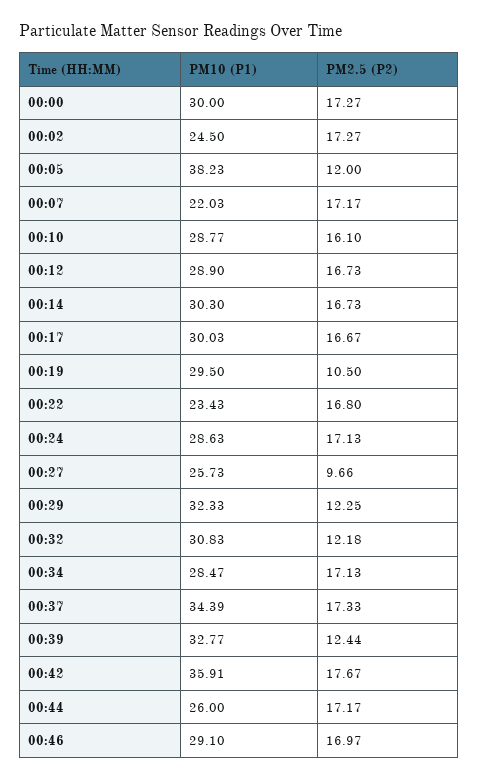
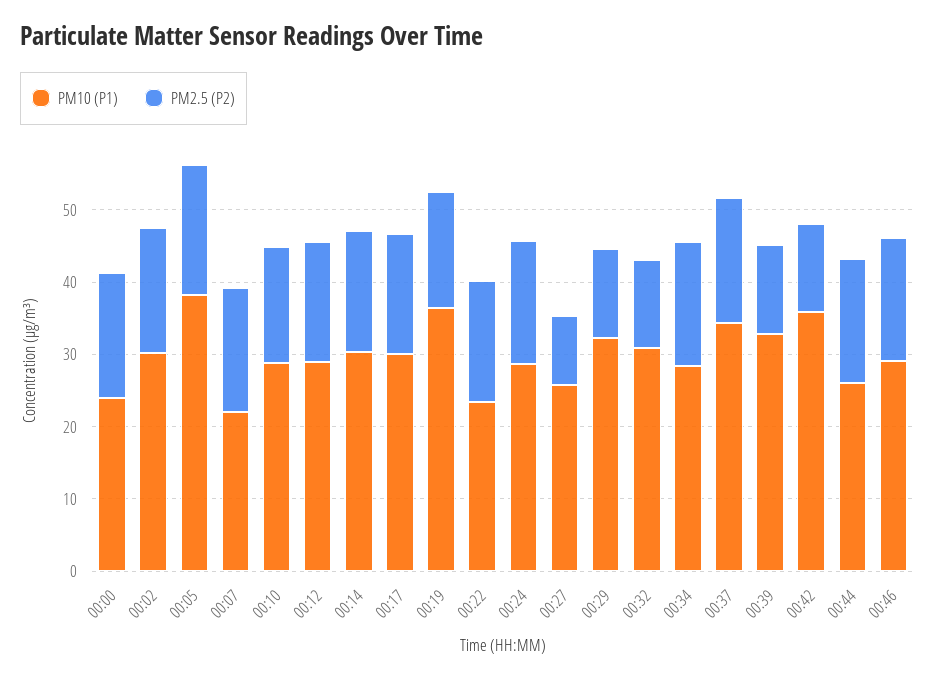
  {
    "PM10 (P1)": {
-     "00:00": 30,
+     "00:00": 24,
-     "00:02": 24.5,
+     "00:02": 30,
      "00:05": 38.23,
      "00:07": 22.03,
      "00:10": 28.77,
      "00:12": 28.9,
      "00:14": 30.3,
      "00:17": 30.03,
-     "00:19": 29.5,
+     "00:19": 36,
      "00:22": 23.43,
      "00:24": 28.63,
      "00:27": 25.73,
      "00:29": 32.33,
      "00:32": 30.83,
      "00:34": 28.47,
      "00:37": 34.39,
      "00:39": 32.77,
      "00:42": 35.91,
      "00:44": 26,
      "00:46": 29.1
    },
    "PM2.5 (P2)": {
      "00:00": 17.27,
      "00:02": 17.27,
-     "00:05": 12,
+     "00:05": 18,
      "00:07": 17.17,
      "00:10": 16.1,
      "00:12": 16.73,
      "00:14": 16.73,
      "00:17": 16.67,
-     "00:19": 10.5,
+     "00:19": 16,
      "00:22": 16.8,
      "00:24": 17.13,
      "00:27": 9.66,
      "00:29": 12.25,
      "00:32": 12.18,
      "00:34": 17.13,
      "00:37": 17.33,
      "00:39": 12.44,
-     "00:42": 17.67,
+     "00:42": 12,
      "00:44": 17.17,
      "00:46": 16.97
    }
  }

